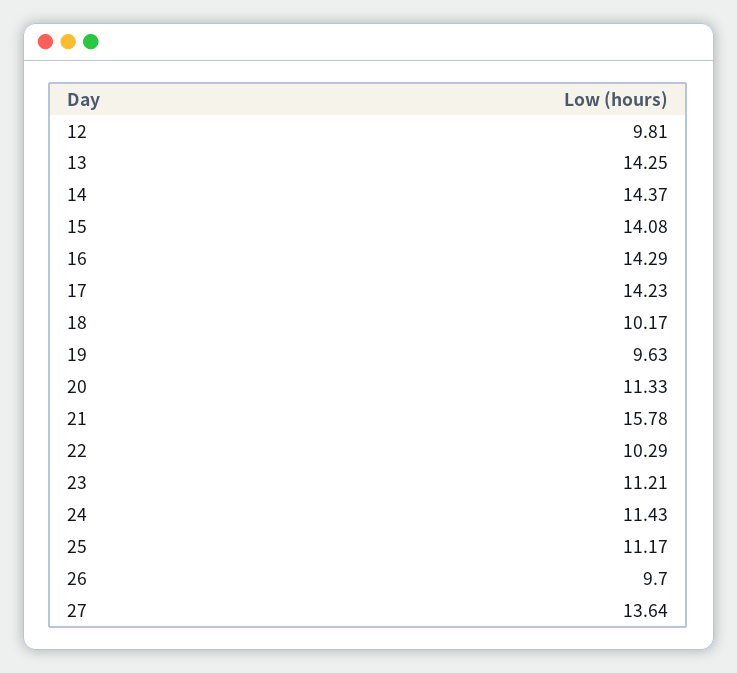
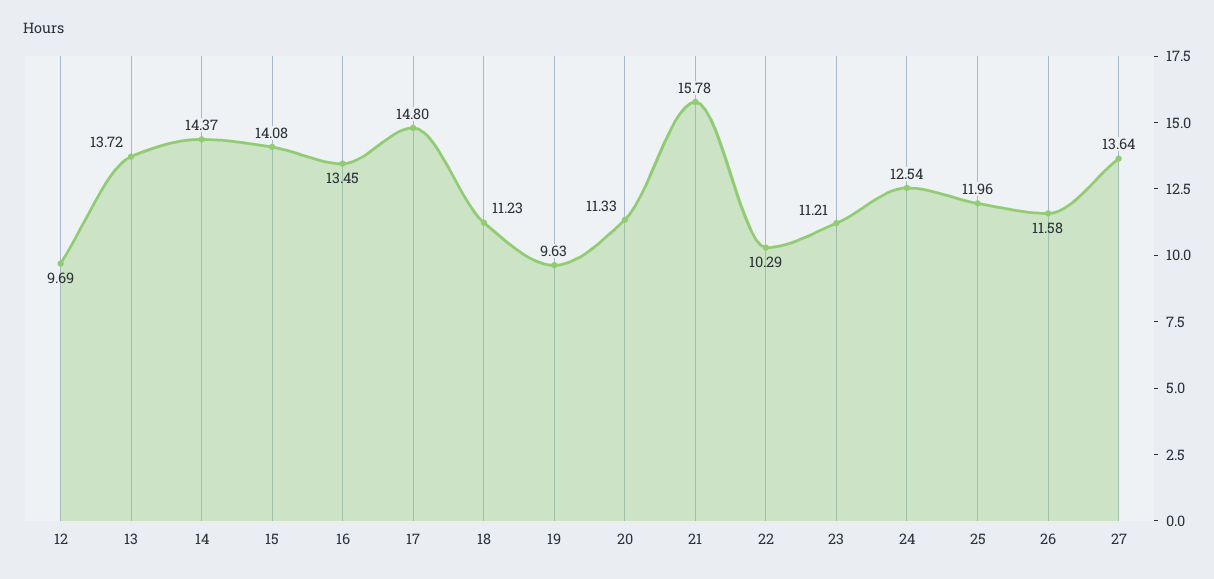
  {
-   "12": 9.81,
+   "12": 9.69,
-   "13": 14.25,
+   "13": 13.72,
    "14": 14.37,
    "15": 14.08,
-   "16": 14.29,
+   "16": 13.45,
-   "17": 14.23,
+   "17": 14.8,
-   "18": 10.17,
+   "18": 11.23,
    "19": 9.63,
    "20": 11.33,
    "21": 15.78,
    "22": 10.29,
    "23": 11.21,
-   "24": 11.43,
+   "24": 12.54,
-   "25": 11.17,
+   "25": 11.96,
-   "26": 9.7,
+   "26": 11.58,
    "27": 13.64
  }

